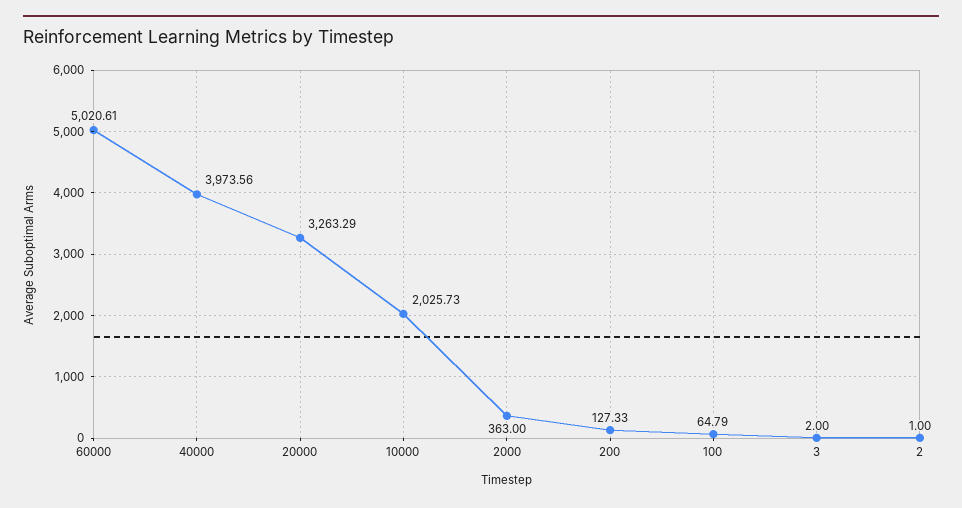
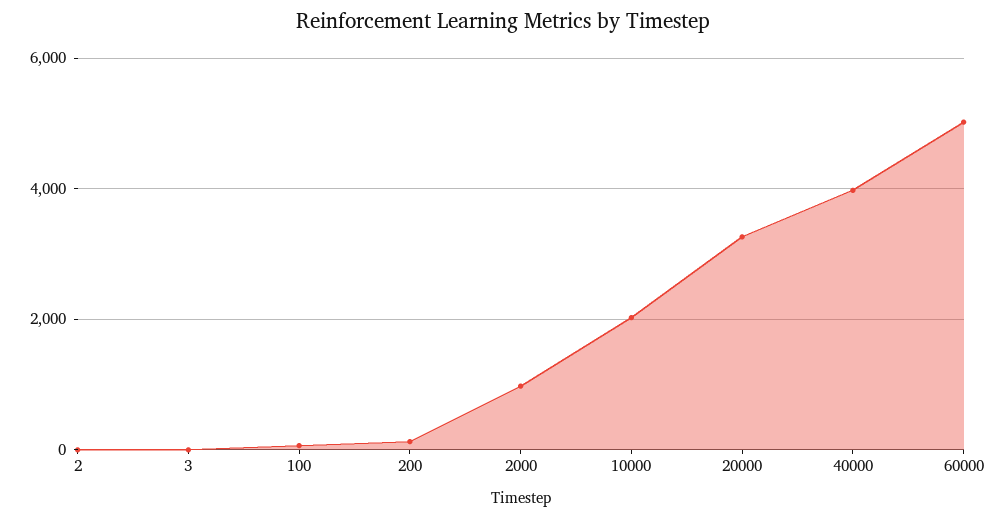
  {
    "60000": 5020.61,
    "40000": 3973.56,
    "20000": 3263.29,
    "10000": 2025.73,
-   "2000": 363,
+   "2000": 1000,
    "200": 127.33,
    "100": 64.79,
    "3": 2,
    "2": 1
  }

